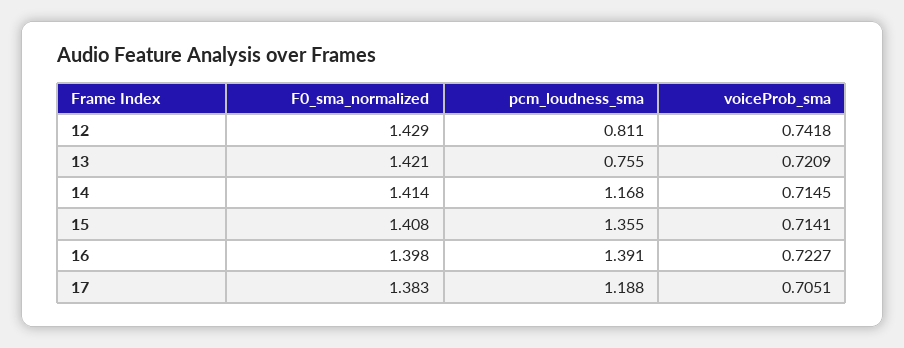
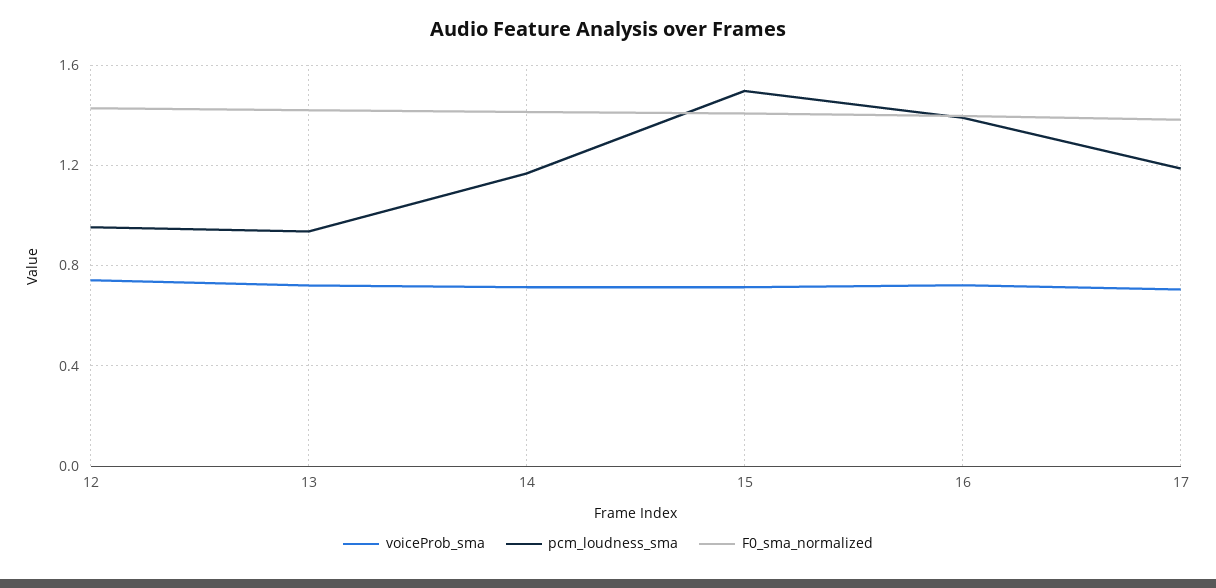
  {
    "F0_sma_normalized": {
      "12": 1.429,
      "13": 1.421,
      "14": 1.414,
      "15": 1.408,
      "16": 1.398,
      "17": 1.383
    },
    "pcm_loudness_sma": {
-     "12": 0.811,
+     "12": 0.95,
-     "13": 0.755,
+     "13": 0.95,
      "14": 1.168,
-     "15": 1.355,
+     "15": 1.5,
      "16": 1.391,
      "17": 1.188
    },
    "voiceProb_sma": {
      "12": 0.7418,
      "13": 0.7209,
      "14": 0.7145,
      "15": 0.7141,
      "16": 0.7227,
      "17": 0.7051
    }
  }

